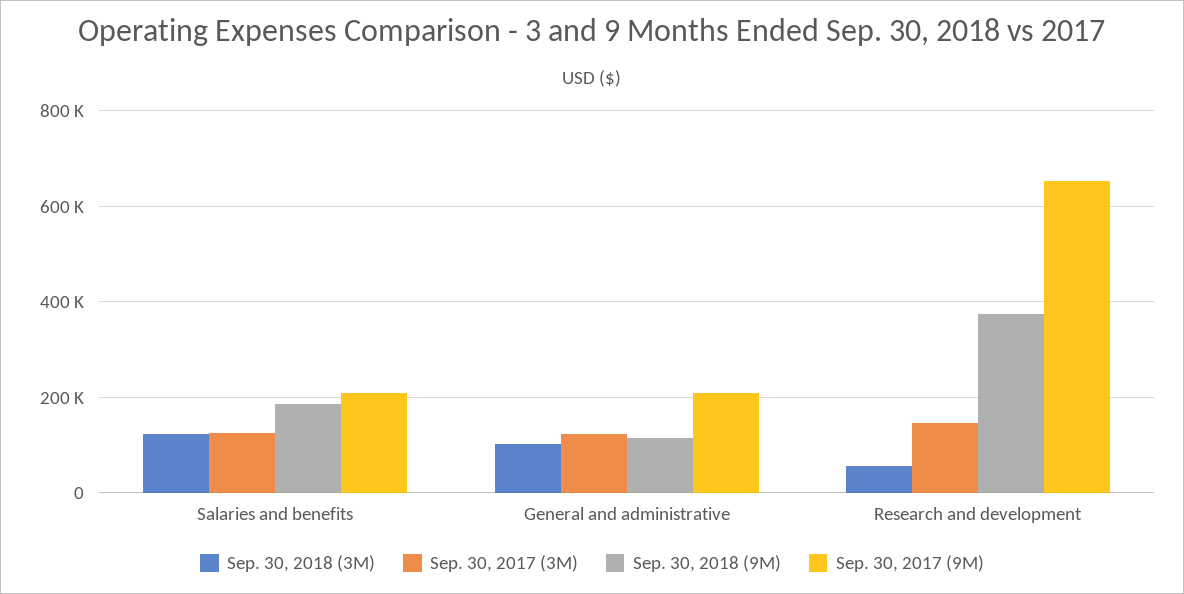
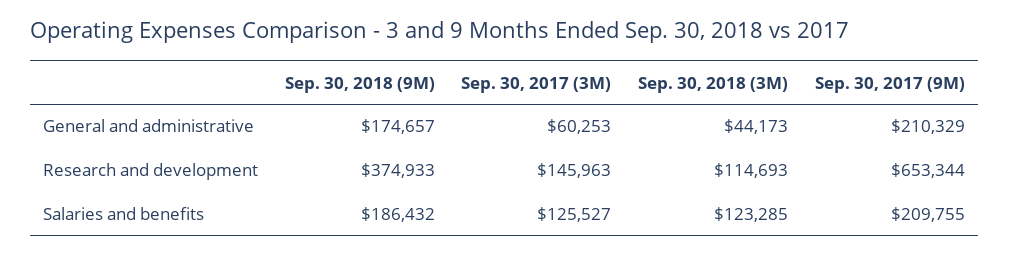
  {
    "Sep. 30, 2018 (3M)": {
      "Salaries and benefits": 123285,
-     "General and administrative": 100000,
+     "General and administrative": 44173,
-     "Research and development": 60000
+     "Research and development": 114693
    },
    "Sep. 30, 2017 (3M)": {
      "Salaries and benefits": 125527,
-     "General and administrative": 120000,
+     "General and administrative": 60253,
      "Research and development": 145963
    },
    "Sep. 30, 2018 (9M)": {
      "Salaries and benefits": 186432,
-     "General and administrative": 120000,
+     "General and administrative": 174657,
      "Research and development": 374933
    },
    "Sep. 30, 2017 (9M)": {
      "Salaries and benefits": 209755,
      "General and administrative": 210329,
      "Research and development": 653344
    }
  }

